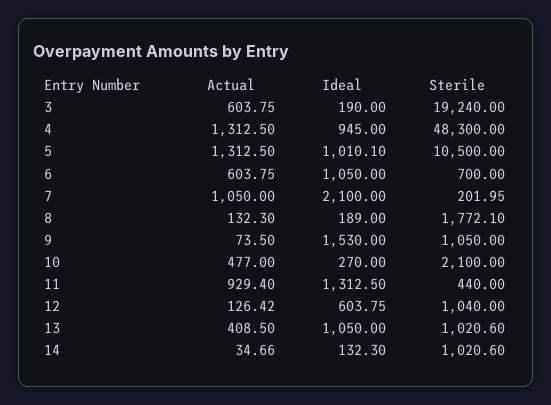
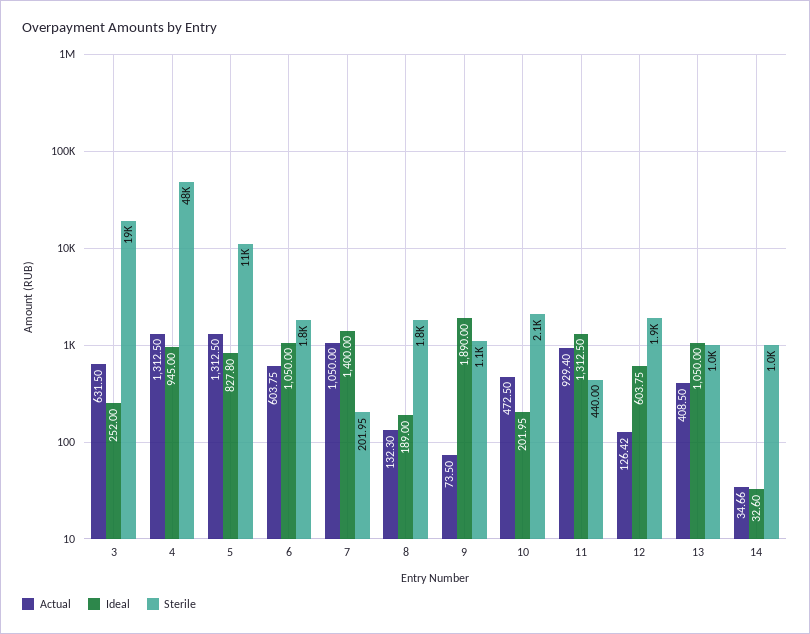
  {
    "Actual": {
-     "3": 603.75,
+     "3": 631.5,
      "4": 1312.5,
      "5": 1312.5,
      "6": 603.75,
      "7": 1050,
      "8": 132.3,
      "9": 73.5,
-     "10": 477,
+     "10": 472.5,
      "11": 929.4,
      "12": 126.42,
      "13": 408.5,
      "14": 34.66
    },
    "Ideal": {
-     "3": 190,
+     "3": 252,
      "4": 945,
-     "5": 1010.1,
+     "5": 827.8,
      "6": 1050,
-     "7": 2100,
+     "7": 1400,
      "8": 189,
-     "9": 1530,
+     "9": 1890,
-     "10": 270,
+     "10": 201.95,
      "11": 1312.5,
      "12": 603.75,
      "13": 1050,
-     "14": 132.3
+     "14": 32.6
    },
    "Sterile": {
      "3": 19240,
      "4": 48300,
      "5": 10500,
-     "6": 700,
+     "6": 1800,
      "7": 201.95,
      "8": 1772.1,
      "9": 1050,
      "10": 2100,
      "11": 440,
-     "12": 1040,
+     "12": 1900,
      "13": 1020.6,
      "14": 1020.6
    }
  }

